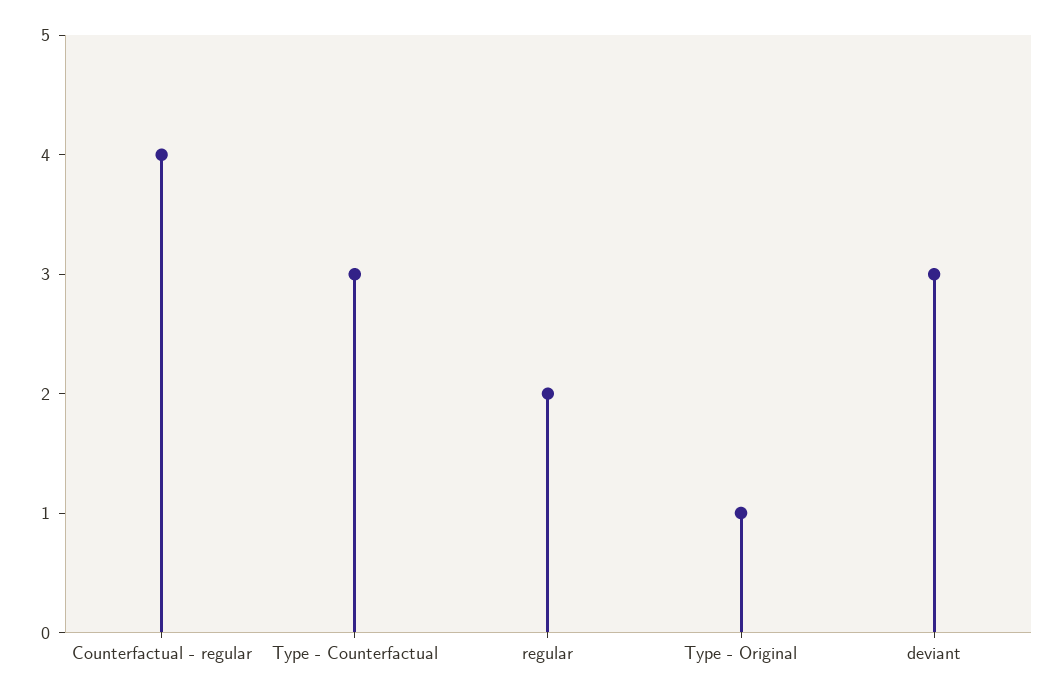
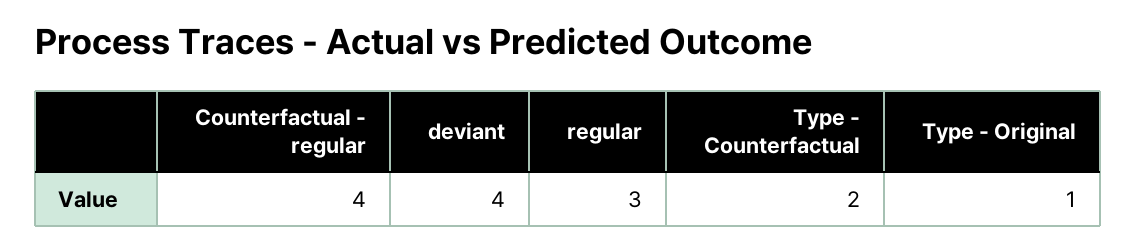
  {
    "Counterfactual - regular": 4,
-   "Type - Counterfactual": 3,
+   "Type - Counterfactual": 2,
-   "regular": 2,
+   "regular": 3,
    "Type - Original": 1,
-   "deviant": 3
+   "deviant": 4
  }

